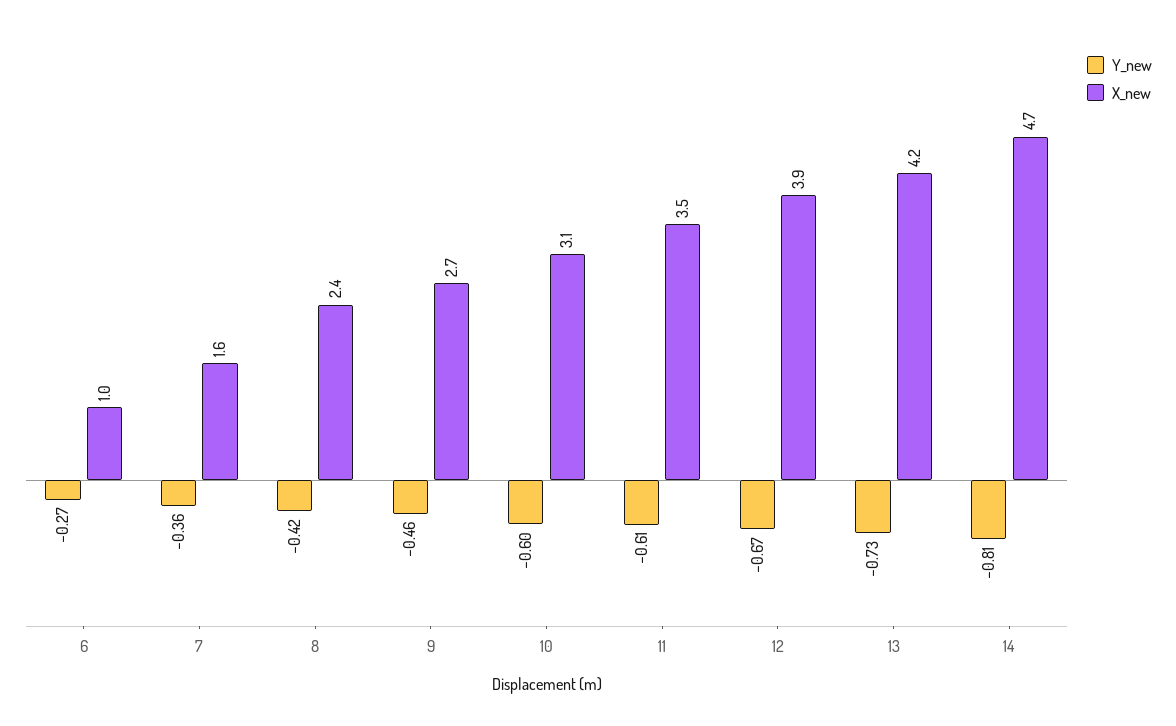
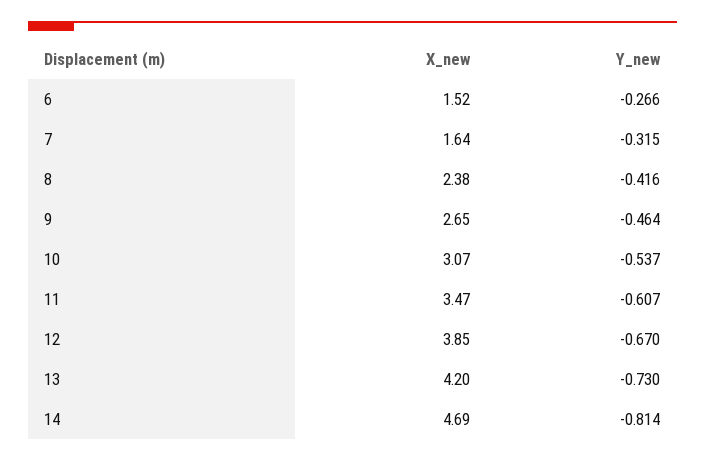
  {
    "Y_new": {
      "6": -0.266,
-     "7": -0.36,
+     "7": -0.315,
      "8": -0.416,
      "9": -0.464,
-     "10": -0.6,
+     "10": -0.537,
      "11": -0.607,
      "12": -0.67,
      "13": -0.73,
      "14": -0.814
    },
    "X_new": {
-     "6": 1,
+     "6": 1.52,
      "7": 1.64,
      "8": 2.38,
      "9": 2.65,
      "10": 3.07,
      "11": 3.47,
      "12": 3.85,
      "13": 4.2,
      "14": 4.69
    }
  }

